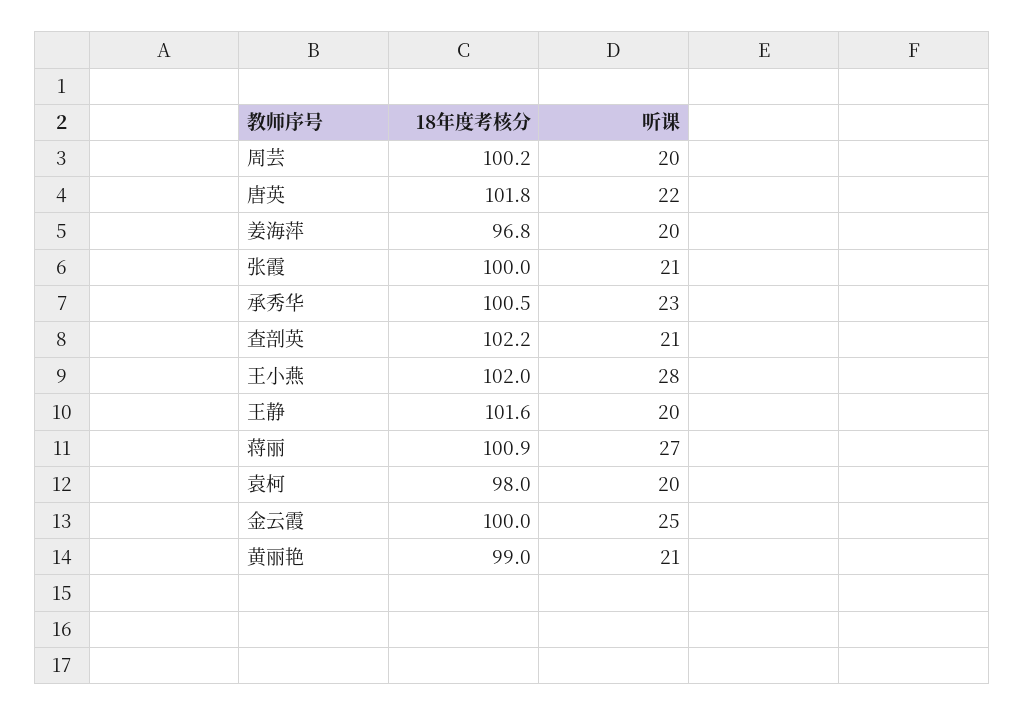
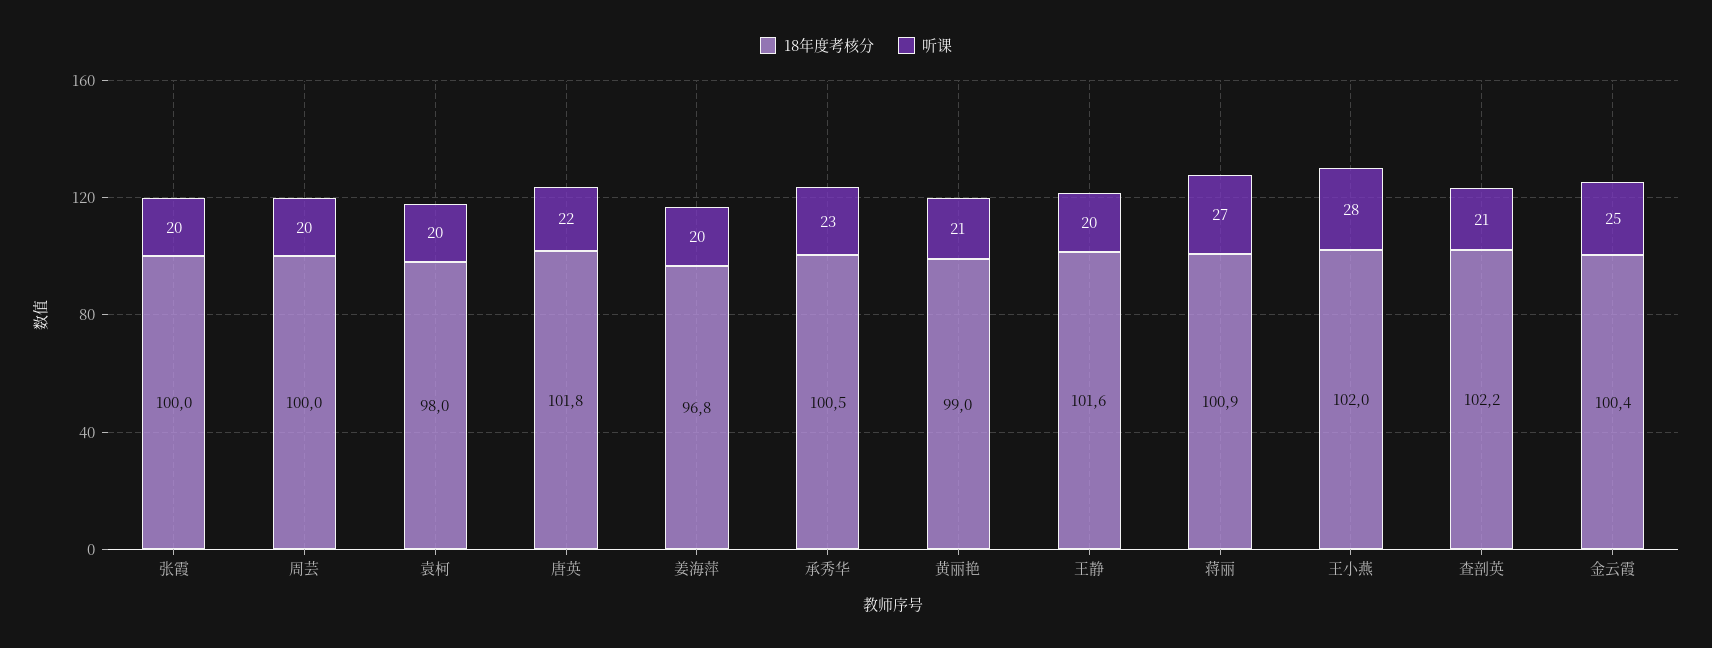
  {
    "18年度考核分": {
-     "周芸": 100.2,
+     "周芸": 100,
      "唐英": 101.8,
      "姜海萍": 96.8,
      "张霞": 100,
      "承秀华": 100.5,
      "查剖英": 102.2,
      "王小燕": 102,
      "王静": 101.6,
      "蒋丽": 100.9,
      "袁柯": 98,
-     "金云霞": 100,
+     "金云霞": 100.4,
      "黄丽艳": 99
    },
    "听课": {
      "周芸": 20,
      "唐英": 22,
      "姜海萍": 20,
-     "张霞": 21,
+     "张霞": 20,
      "承秀华": 23,
      "查剖英": 21,
      "王小燕": 28,
      "王静": 20,
      "蒋丽": 27,
      "袁柯": 20,
      "金云霞": 25,
      "黄丽艳": 21
    }
  }

